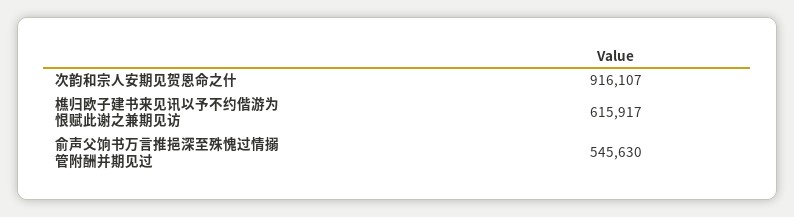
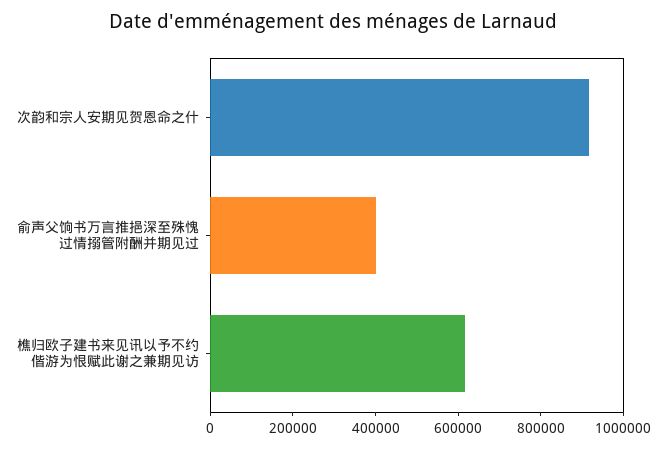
  {
    "次韵和宗人安期见贺恩命之什": 916107,
    "樵归欧子建书来见讯以予不约偕游为恨赋此谢之兼期见访": 615917,
-   "俞声父饷书万言推挹深至殊愧过情搦管附酬并期见过": 545630
+   "俞声父饷书万言推挹深至殊愧过情搦管附酬并期见过": 400000
  }

